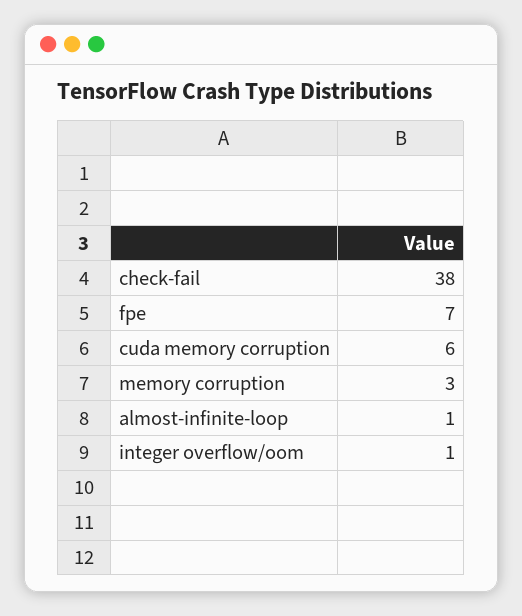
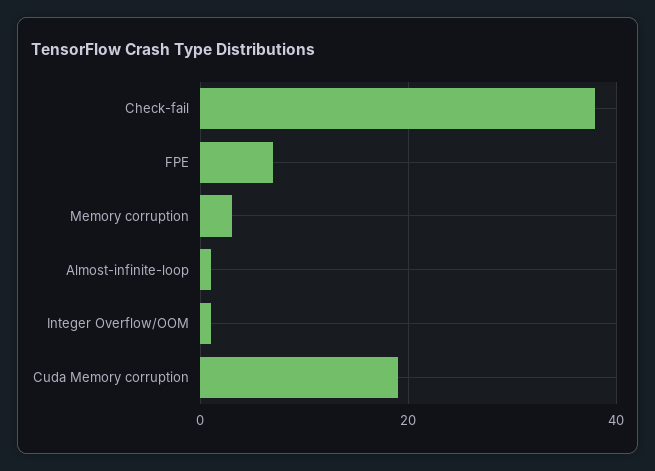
  {
    "check-fail": 38,
    "fpe": 7,
-   "cuda memory corruption": 6,
+   "cuda memory corruption": 20,
    "memory corruption": 3,
    "almost-infinite-loop": 1,
    "integer overflow/oom": 1
  }

